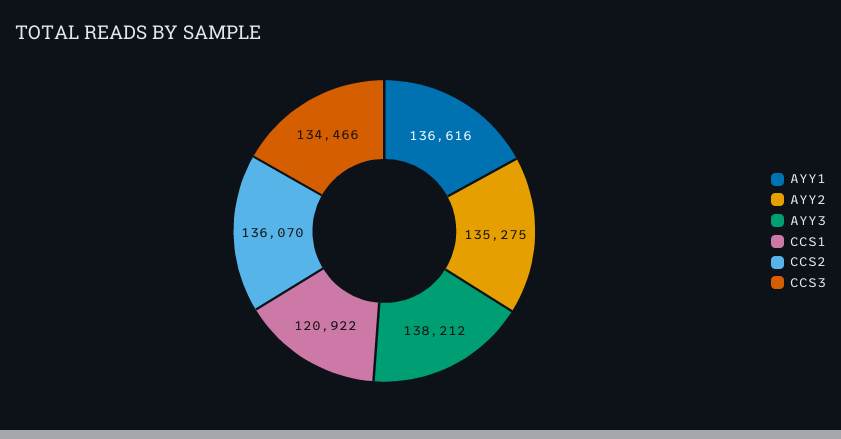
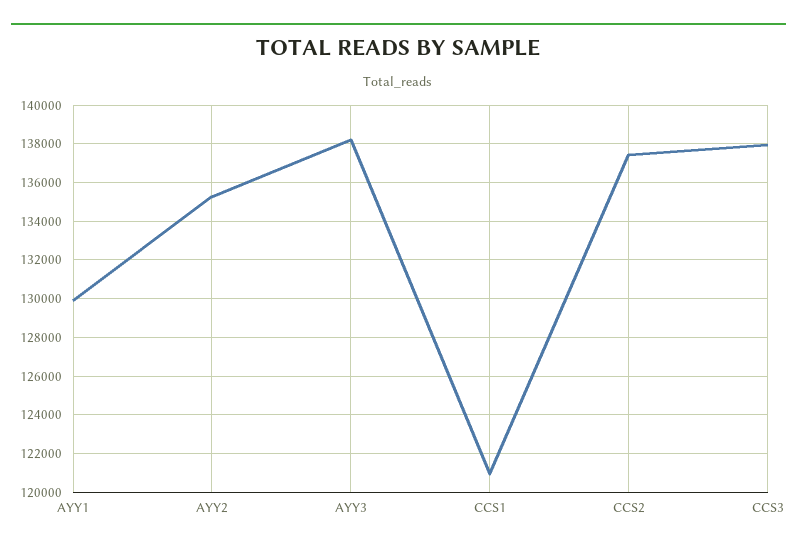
  {
-   "AYY1": 136616,
+   "AYY1": 130000,
    "AYY2": 135275,
    "AYY3": 138212,
    "CCS1": 120922,
-   "CCS2": 136070,
+   "CCS2": 137500,
-   "CCS3": 134466
+   "CCS3": 138000
  }

